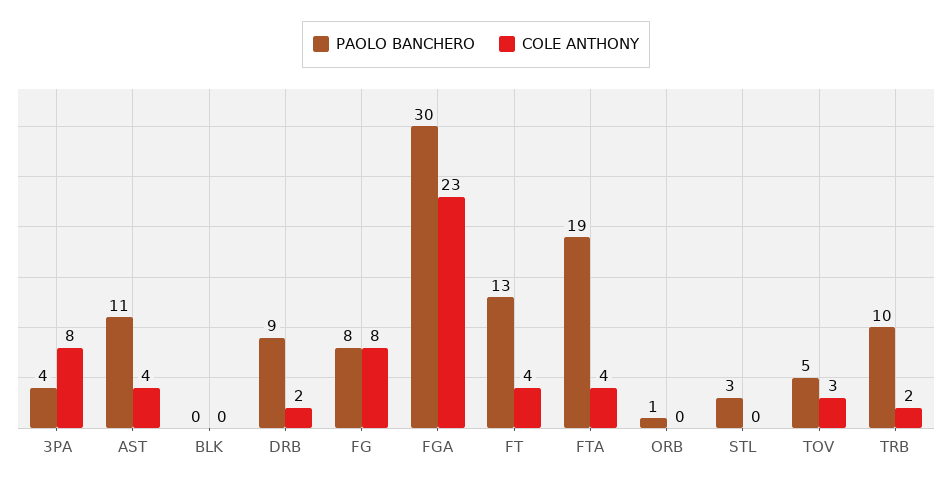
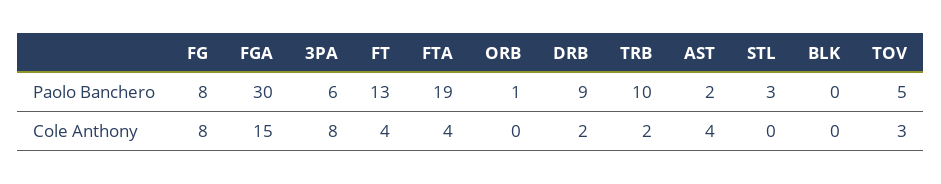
  {
    "PAOLO BANCHERO": {
-     "3PA": 4,
+     "3PA": 6,
-     "AST": 11,
+     "AST": 2,
      "BLK": 0,
      "DRB": 9,
      "FG": 8,
      "FGA": 30,
      "FT": 13,
      "FTA": 19,
      "ORB": 1,
      "STL": 3,
      "TOV": 5,
      "TRB": 10
    },
    "COLE ANTHONY": {
      "3PA": 8,
      "AST": 4,
      "BLK": 0,
      "DRB": 2,
      "FG": 8,
-     "FGA": 23,
+     "FGA": 15,
      "FT": 4,
      "FTA": 4,
      "ORB": 0,
      "STL": 0,
      "TOV": 3,
      "TRB": 2
    }
  }

